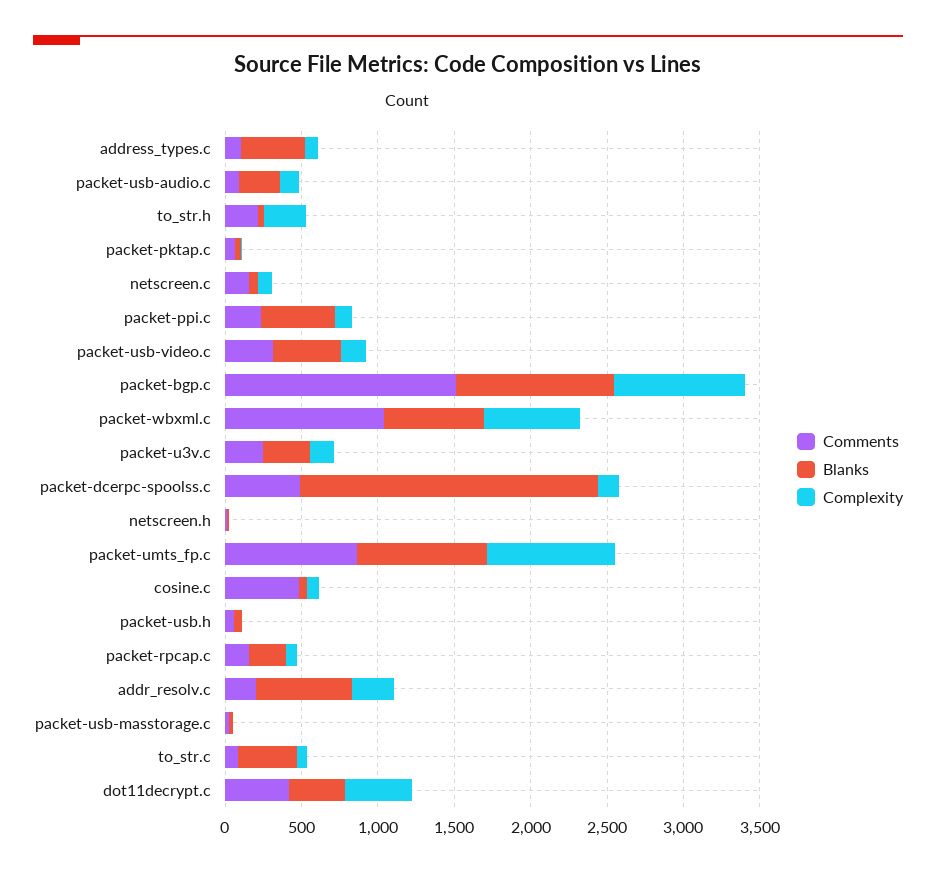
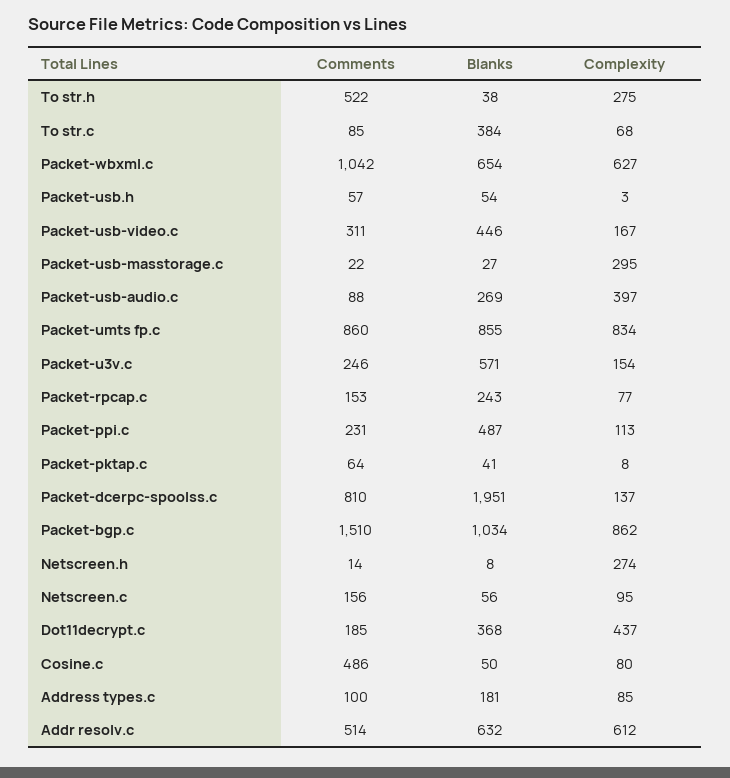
  {
    "Comments": {
      "address_types.c": 100,
      "packet-usb-audio.c": 88,
-     "to_str.h": 200,
+     "to_str.h": 522,
      "packet-pktap.c": 64,
      "netscreen.c": 156,
      "packet-ppi.c": 231,
      "packet-usb-video.c": 311,
      "packet-bgp.c": 1510,
      "packet-wbxml.c": 1042,
      "packet-u3v.c": 246,
-     "packet-dcerpc-spoolss.c": 500,
+     "packet-dcerpc-spoolss.c": 810,
      "netscreen.h": 14,
      "packet-umts_fp.c": 860,
      "cosine.c": 486,
      "packet-usb.h": 57,
      "packet-rpcap.c": 153,
-     "addr_resolv.c": 200,
+     "addr_resolv.c": 514,
      "packet-usb-masstorage.c": 22,
      "to_str.c": 85,
-     "dot11decrypt.c": 400
+     "dot11decrypt.c": 185
    },
    "Blanks": {
-     "address_types.c": 400,
+     "address_types.c": 181,
      "packet-usb-audio.c": 269,
      "to_str.h": 38,
      "packet-pktap.c": 41,
      "netscreen.c": 56,
      "packet-ppi.c": 487,
      "packet-usb-video.c": 446,
      "packet-bgp.c": 1034,
      "packet-wbxml.c": 654,
-     "packet-u3v.c": 300,
+     "packet-u3v.c": 571,
      "packet-dcerpc-spoolss.c": 1951,
      "netscreen.h": 8,
      "packet-umts_fp.c": 855,
      "cosine.c": 50,
      "packet-usb.h": 54,
      "packet-rpcap.c": 243,
      "addr_resolv.c": 632,
      "packet-usb-masstorage.c": 27,
      "to_str.c": 384,
      "dot11decrypt.c": 368
    },
    "Complexity": {
      "address_types.c": 85,
-     "packet-usb-audio.c": 100,
+     "packet-usb-audio.c": 397,
      "to_str.h": 275,
      "packet-pktap.c": 8,
      "netscreen.c": 95,
      "packet-ppi.c": 113,
      "packet-usb-video.c": 167,
      "packet-bgp.c": 862,
      "packet-wbxml.c": 627,
      "packet-u3v.c": 154,
      "packet-dcerpc-spoolss.c": 137,
-     "netscreen.h": 0,
+     "netscreen.h": 274,
      "packet-umts_fp.c": 834,
      "cosine.c": 80,
      "packet-usb.h": 3,
      "packet-rpcap.c": 77,
-     "addr_resolv.c": 300,
+     "addr_resolv.c": 612,
-     "packet-usb-masstorage.c": 0,
+     "packet-usb-masstorage.c": 295,
      "to_str.c": 68,
      "dot11decrypt.c": 437
    }
  }

